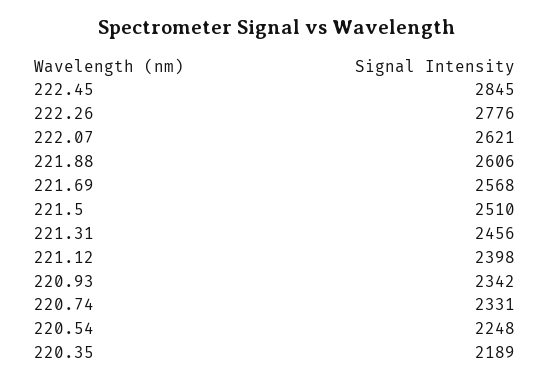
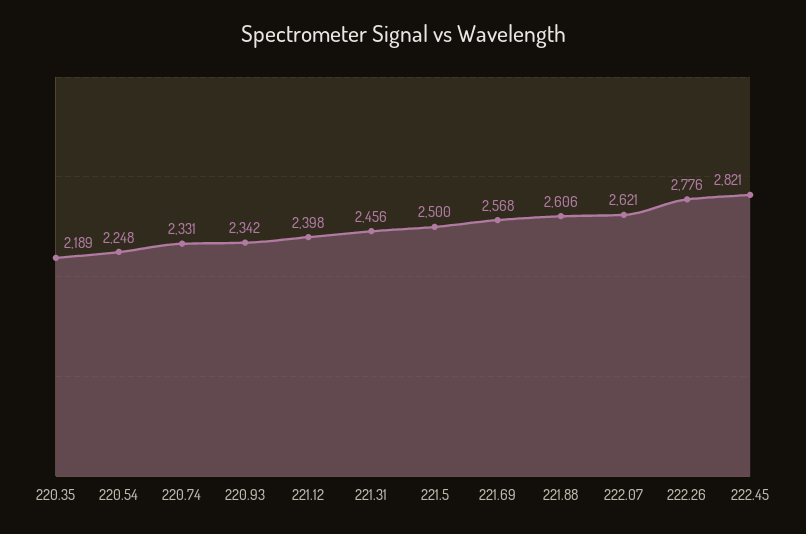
  {
-   "222.45": 2845,
+   "222.45": 2821,
    "222.26": 2776,
    "222.07": 2621,
    "221.88": 2606,
    "221.69": 2568,
-   "221.5": 2510,
+   "221.5": 2500,
    "221.31": 2456,
    "221.12": 2398,
    "220.93": 2342,
    "220.74": 2331,
    "220.54": 2248,
    "220.35": 2189
  }

